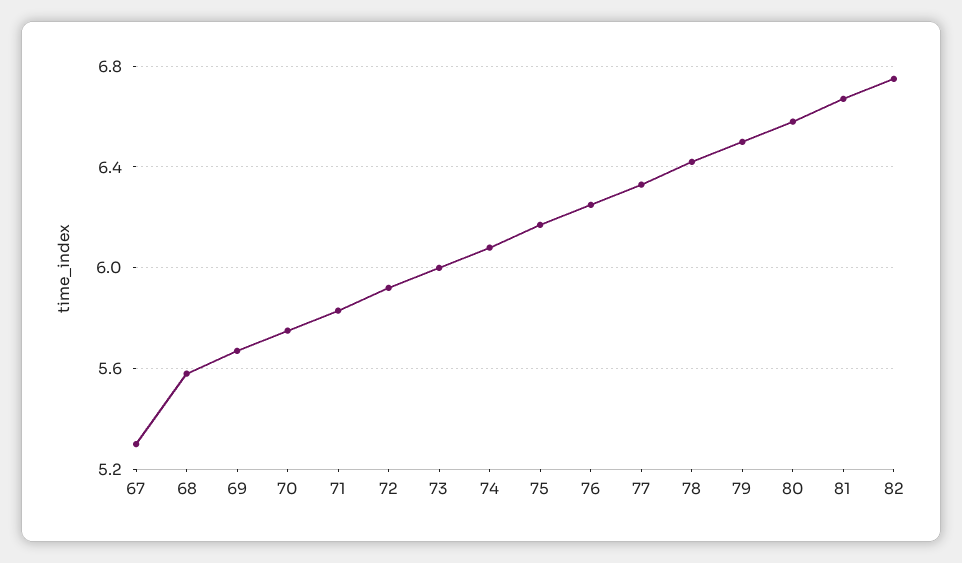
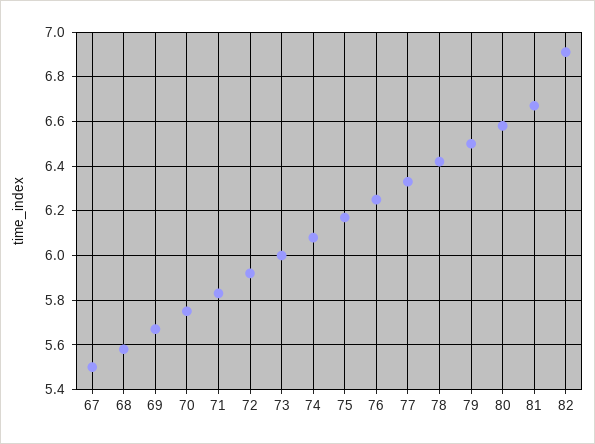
  {
-   "67": 5.3,
+   "67": 5.5,
    "68": 5.6,
    "69": 5.65,
    "70": 5.75,
    "71": 5.85,
    "72": 5.9,
    "73": 6,
    "74": 6.1,
    "75": 6.15,
    "76": 6.25,
    "77": 6.35,
    "78": 6.4,
    "79": 6.5,
    "80": 6.6,
    "81": 6.65,
-   "82": 6.75
+   "82": 6.9
  }

